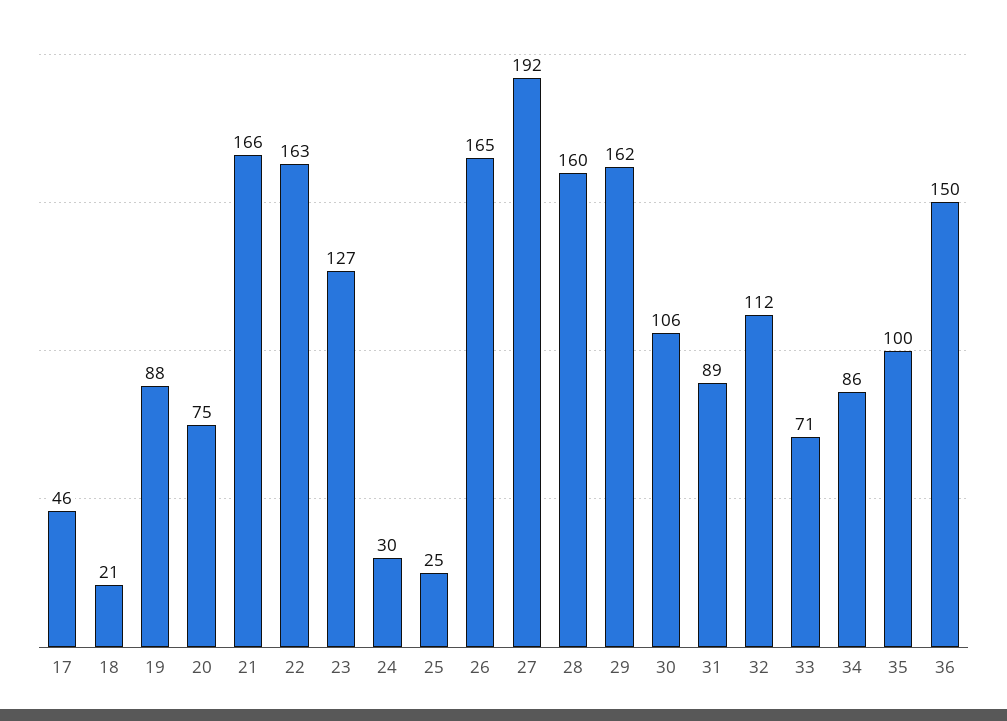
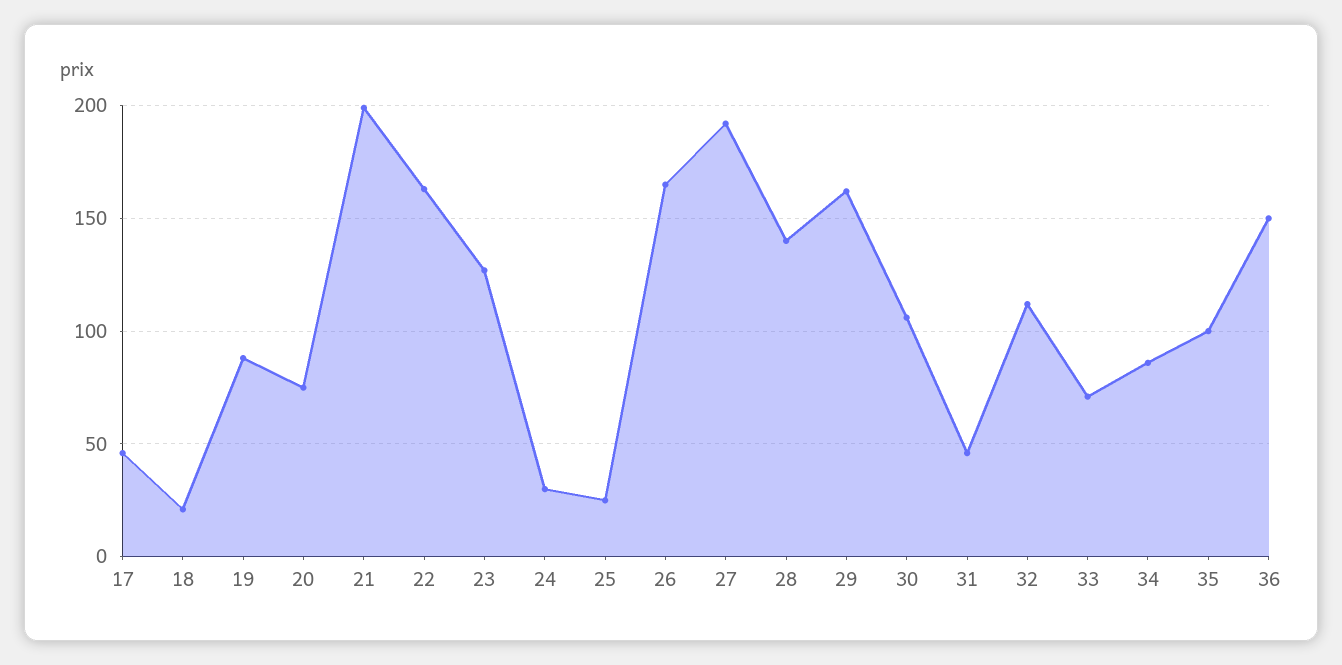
  {
    "17": 46,
    "18": 21,
    "19": 88,
    "20": 75,
-   "21": 166,
+   "21": 200,
    "22": 163,
    "23": 127,
    "24": 30,
    "25": 25,
    "26": 165,
    "27": 192,
-   "28": 160,
+   "28": 140,
    "29": 162,
    "30": 106,
-   "31": 89,
+   "31": 45,
    "32": 112,
    "33": 71,
    "34": 86,
    "35": 100,
    "36": 150
  }

